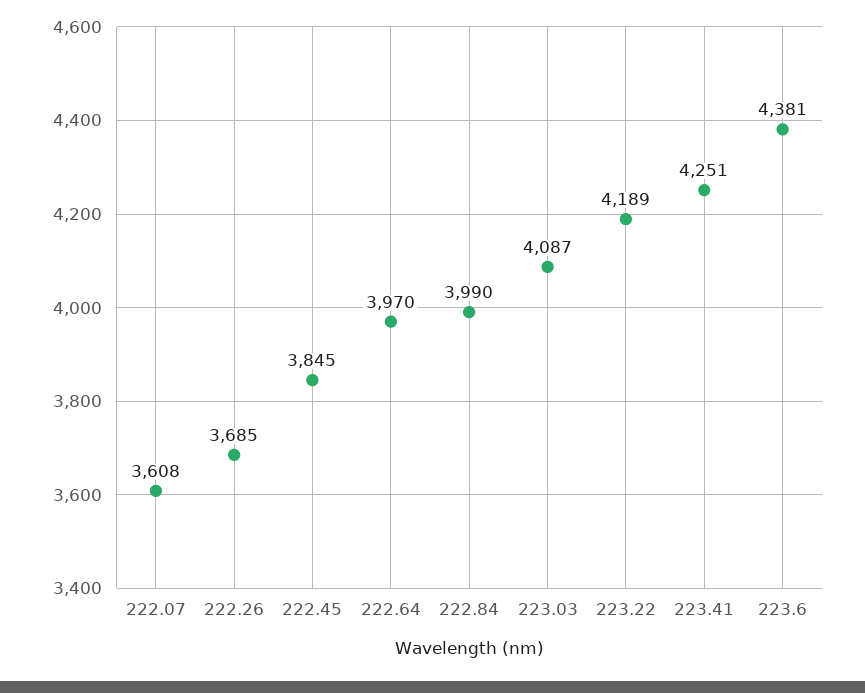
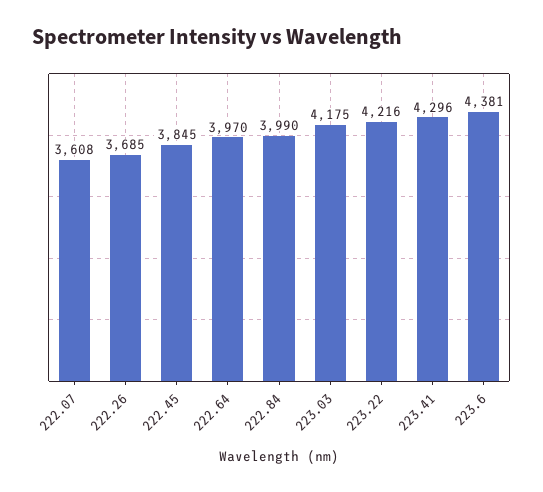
  {
    "222.07": 3608,
    "222.26": 3685,
    "222.45": 3845,
    "222.64": 3970,
    "222.84": 3990,
-   "223.03": 4087,
+   "223.03": 4175,
-   "223.22": 4189,
+   "223.22": 4216,
-   "223.41": 4251,
+   "223.41": 4296,
    "223.6": 4381
  }

